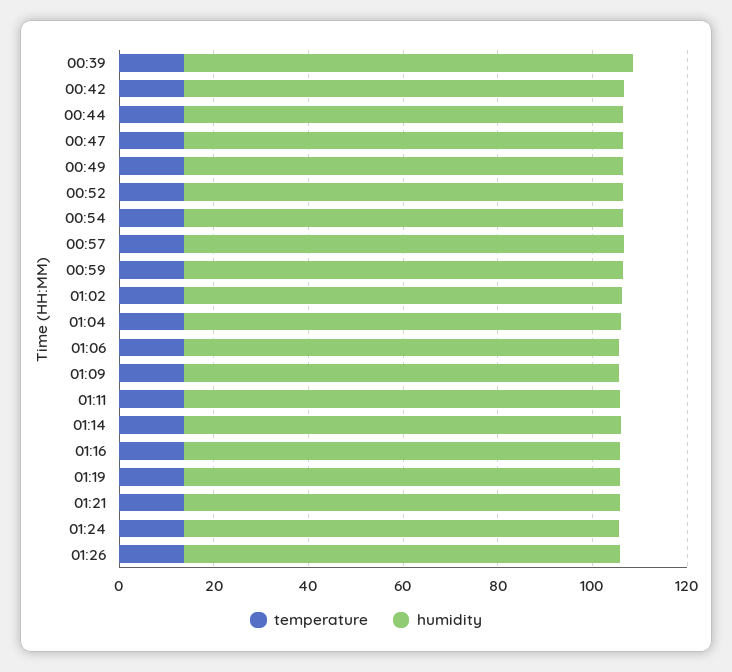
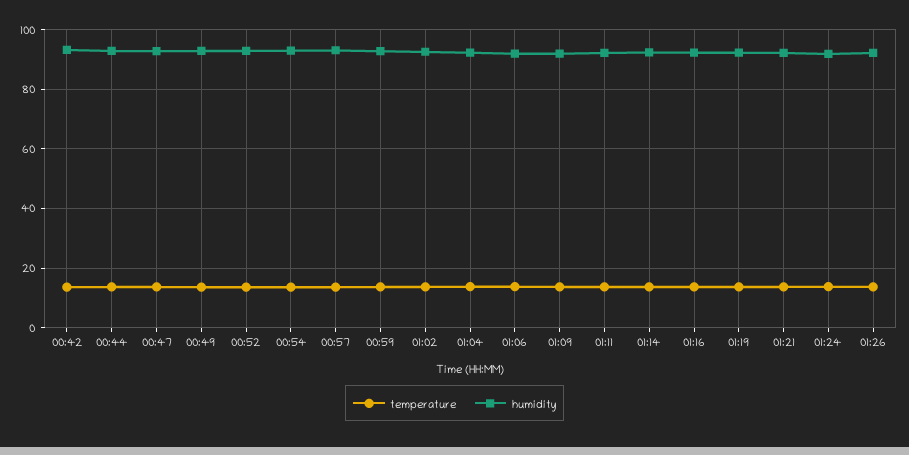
  {
    "temperature": {
-     "00:39": 15,
      "00:42": 12.5,
      "00:44": 12.5,
      "00:47": 12.5,
      "00:49": 12.5,
      "00:52": 12.5,
      "00:54": 12.5,
      "00:57": 12.5,
      "00:59": 12.5,
      "01:02": 12.5,
      "01:04": 15,
      "01:06": 15,
      "01:09": 12.5,
      "01:11": 12.5,
      "01:14": 12.5,
      "01:16": 12.5,
      "01:19": 12.5,
      "01:21": 12.5,
      "01:24": 15,
      "01:26": 12.5
    },
    "humidity": {
-     "00:39": 95,
      "00:42": 92.5,
      "00:44": 92.5,
      "00:47": 92.5,
      "00:49": 92.5,
      "00:52": 92.5,
      "00:54": 92.5,
      "00:57": 92.5,
      "00:59": 92.5,
      "01:02": 92.5,
      "01:04": 92.5,
      "01:06": 92.5,
      "01:09": 92.5,
      "01:11": 92.5,
      "01:14": 92.5,
      "01:16": 92.5,
      "01:19": 92.5,
      "01:21": 92.5,
      "01:24": 92.5,
      "01:26": 92.5
    }
  }

